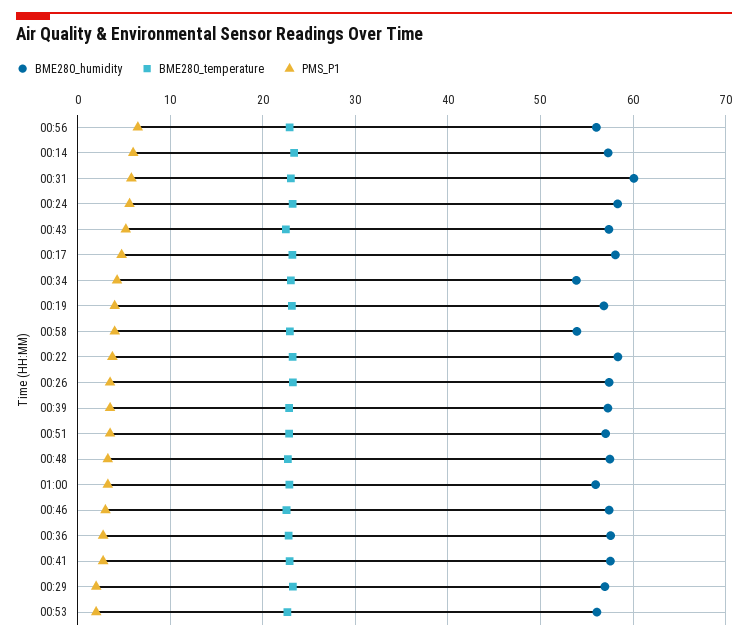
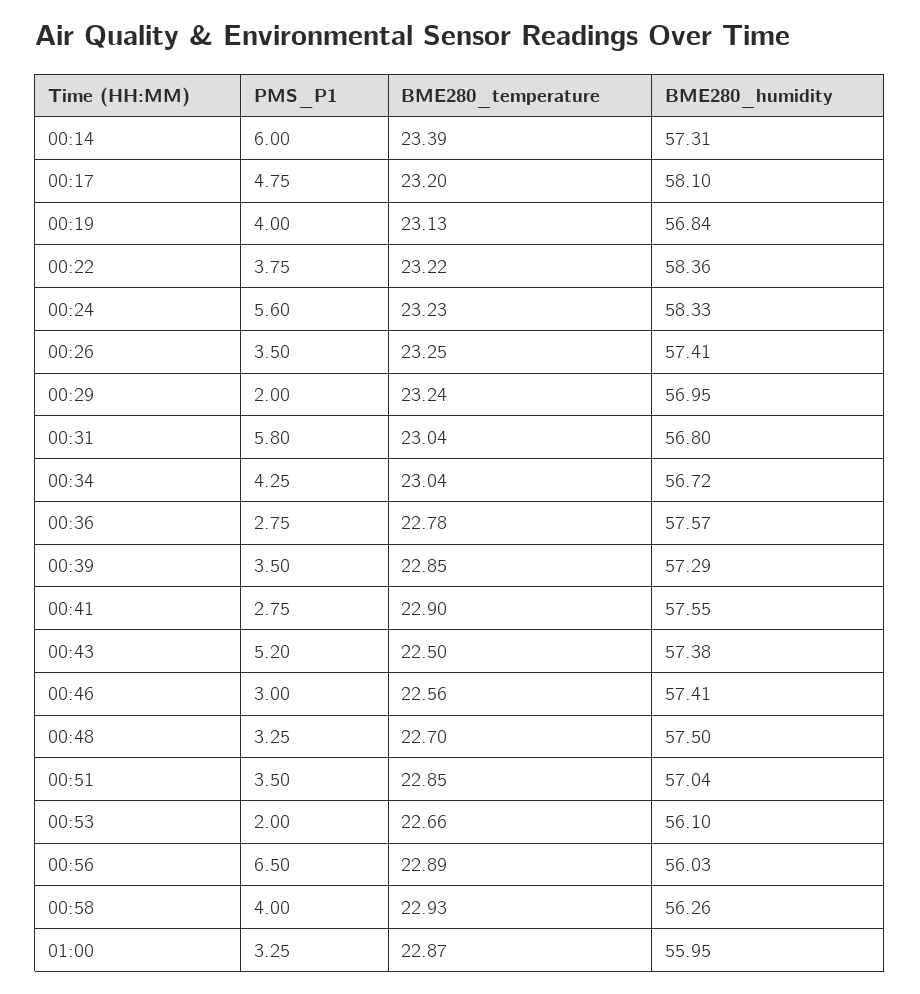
  {
    "BME280_humidity": {
      "00:56": 56.03,
      "00:14": 57.31,
-     "00:31": 60,
+     "00:31": 56.8,
      "00:24": 58.33,
      "00:43": 57.38,
      "00:17": 58.1,
-     "00:34": 54,
+     "00:34": 56.72,
      "00:19": 56.84,
-     "00:58": 54,
+     "00:58": 56.26,
      "00:22": 58.36,
      "00:26": 57.41,
      "00:39": 57.29,
      "00:51": 57.04,
      "00:48": 57.5,
      "01:00": 55.95,
      "00:46": 57.41,
      "00:36": 57.57,
      "00:41": 57.55,
      "00:29": 56.95,
      "00:53": 56.1
    },
    "BME280_temperature": {
      "00:56": 22.89,
      "00:14": 23.39,
      "00:31": 23.04,
      "00:24": 23.23,
      "00:43": 22.5,
      "00:17": 23.2,
      "00:34": 23.04,
      "00:19": 23.13,
      "00:58": 22.93,
      "00:22": 23.22,
      "00:26": 23.25,
      "00:39": 22.85,
      "00:51": 22.85,
      "00:48": 22.7,
      "01:00": 22.87,
      "00:46": 22.56,
      "00:36": 22.78,
      "00:41": 22.9,
      "00:29": 23.24,
      "00:53": 22.66
    },
    "PMS_P1": {
      "00:56": 6.5,
      "00:14": 6,
      "00:31": 5.8,
      "00:24": 5.6,
      "00:43": 5.2,
      "00:17": 4.75,
      "00:34": 4.25,
      "00:19": 4,
      "00:58": 4,
      "00:22": 3.75,
      "00:26": 3.5,
      "00:39": 3.5,
      "00:51": 3.5,
      "00:48": 3.25,
      "01:00": 3.25,
      "00:46": 3,
      "00:36": 2.75,
      "00:41": 2.75,
      "00:29": 2,
      "00:53": 2
    }
  }

